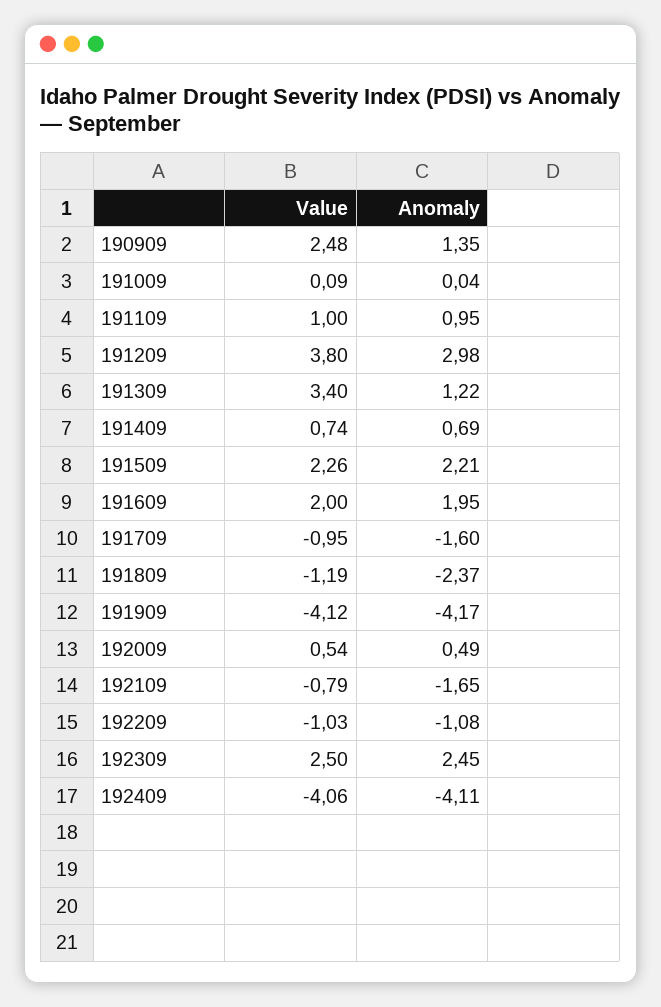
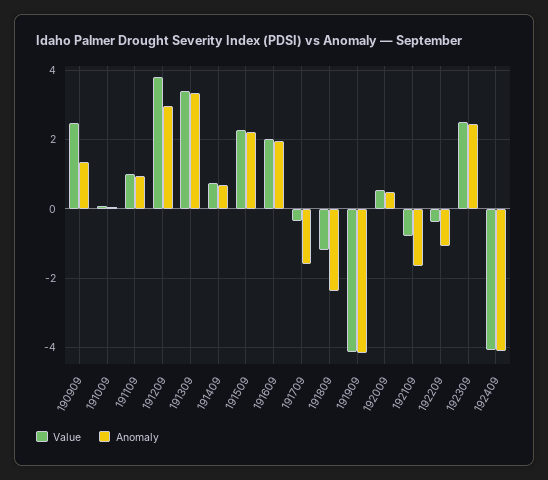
  {
    "Value": {
      "190909": 2.48,
      "191009": 0.09,
      "191109": 1,
      "191209": 3.8,
      "191309": 3.4,
      "191409": 0.74,
      "191509": 2.26,
      "191609": 2,
-     "191709": -0.95,
+     "191709": -0.4,
      "191809": -1.19,
      "191909": -4.12,
      "192009": 0.54,
      "192109": -0.79,
-     "192209": -1.03,
+     "192209": -0.4,
      "192309": 2.5,
      "192409": -4.06
    },
    "Anomaly": {
      "190909": 1.35,
      "191009": 0.04,
      "191109": 0.95,
      "191209": 2.98,
-     "191309": 1.22,
+     "191309": 3.4,
      "191409": 0.69,
      "191509": 2.21,
      "191609": 1.95,
      "191709": -1.6,
      "191809": -2.37,
      "191909": -4.17,
      "192009": 0.49,
      "192109": -1.65,
      "192209": -1.08,
      "192309": 2.45,
      "192409": -4.11
    }
  }

